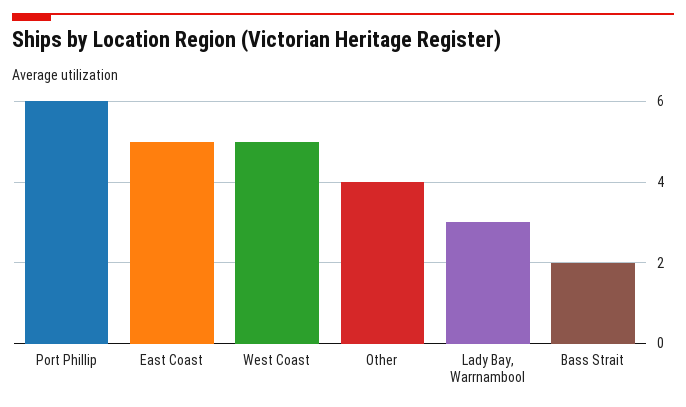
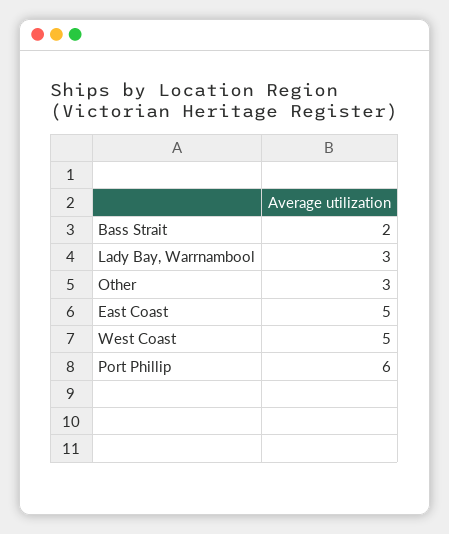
  {
    "Port Phillip": 6,
    "East Coast": 5,
    "West Coast": 5,
-   "Other": 4,
+   "Other": 3,
    "Lady Bay, Warrnambool": 3,
    "Bass Strait": 2
  }

